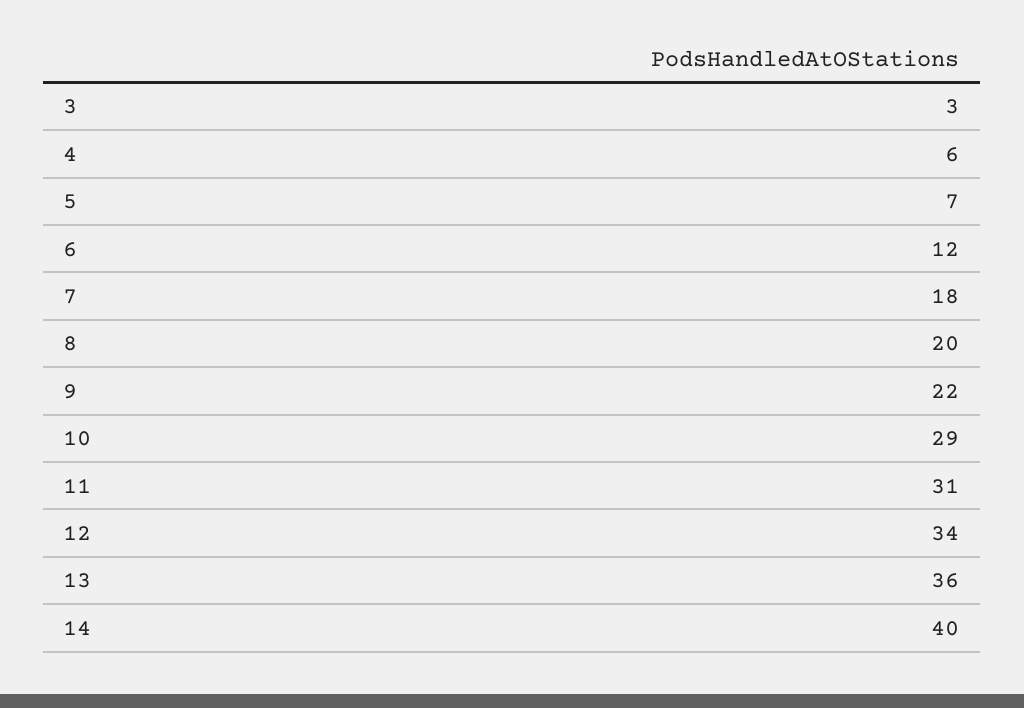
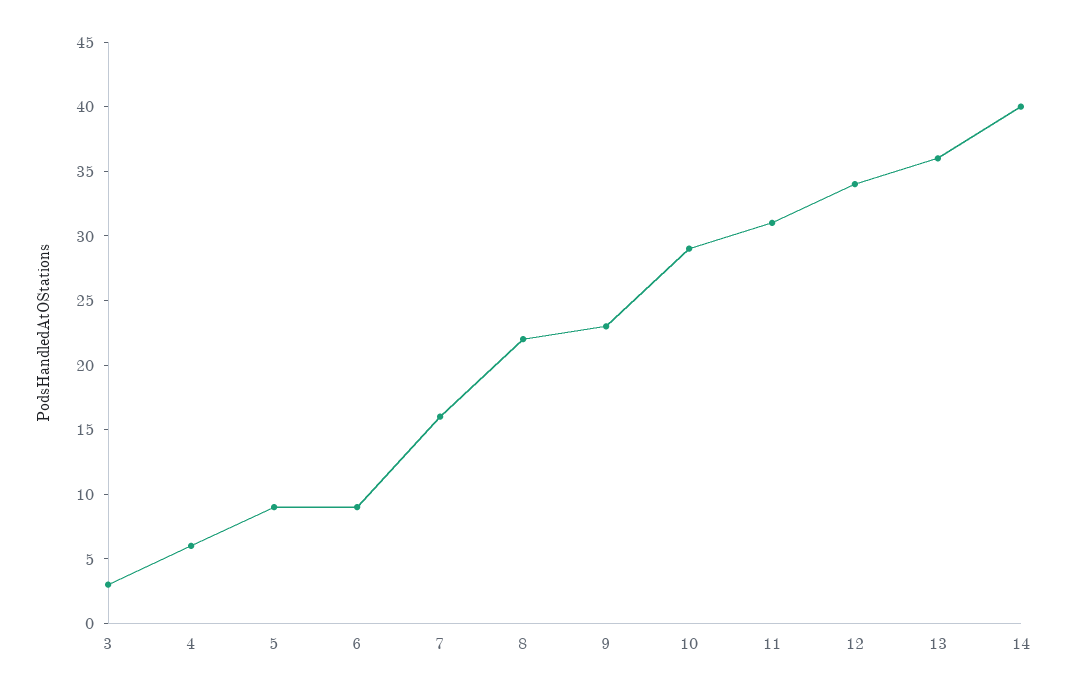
  {
    "3": 3,
    "4": 6,
-   "5": 7,
+   "5": 9,
-   "6": 12,
+   "6": 9,
-   "7": 18,
+   "7": 16,
-   "8": 20,
+   "8": 22,
-   "9": 22,
+   "9": 23,
    "10": 29,
    "11": 31,
    "12": 34,
    "13": 36,
    "14": 40
  }

